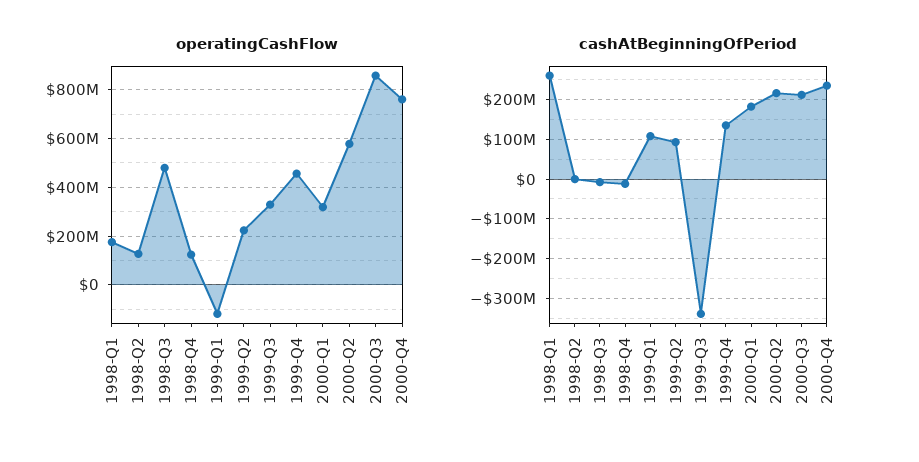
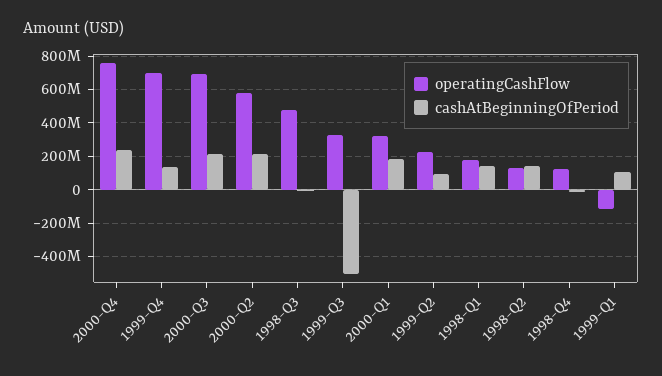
  {
    "operatingCashFlow": {
      "1998-Q1": 175000000,
      "1998-Q2": 125000000,
      "1998-Q3": 475000000,
      "1998-Q4": 125000000,
      "1999-Q1": -125000000,
      "1999-Q2": 225000000,
      "1999-Q3": 325000000,
-     "1999-Q4": 450000000,
+     "1999-Q4": 700000000,
      "2000-Q1": 325000000,
      "2000-Q2": 575000000,
-     "2000-Q3": 850000000,
+     "2000-Q3": 700000000,
      "2000-Q4": 750000000
    },
    "cashAtBeginningOfPeriod": {
-     "1998-Q1": 260000000,
+     "1998-Q1": 150000000,
-     "1998-Q2": 0,
+     "1998-Q2": 150000000,
      "1998-Q3": 0,
      "1998-Q4": -20000000,
      "1999-Q1": 100000000,
      "1999-Q2": 100000000,
-     "1999-Q3": -340000000,
+     "1999-Q3": -500000000,
      "1999-Q4": 140000000,
      "2000-Q1": 180000000,
      "2000-Q2": 220000000,
      "2000-Q3": 220000000,
      "2000-Q4": 240000000
    }
  }

